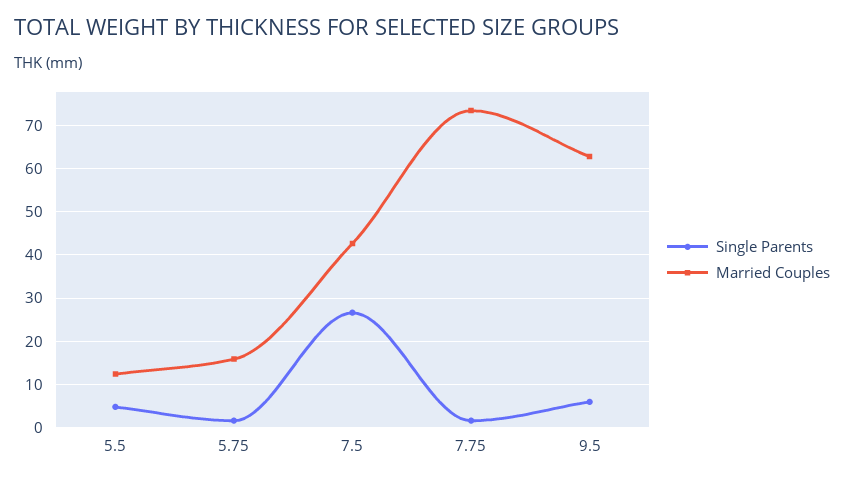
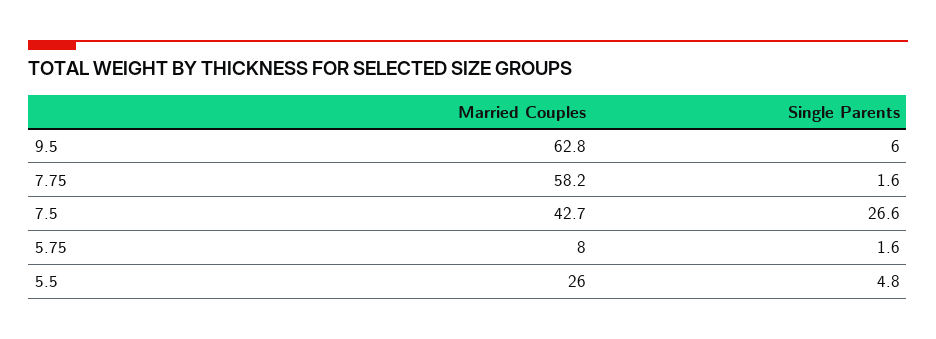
  {
    "Single Parents": {
      "5.5": 4.8,
      "5.75": 1.6,
      "7.5": 26.6,
      "7.75": 1.6,
      "9.5": 6
    },
    "Married Couples": {
-     "5.5": 12,
+     "5.5": 26,
-     "5.75": 16,
+     "5.75": 8,
      "7.5": 42.7,
-     "7.75": 74,
+     "7.75": 58.2,
      "9.5": 62.8
    }
  }

